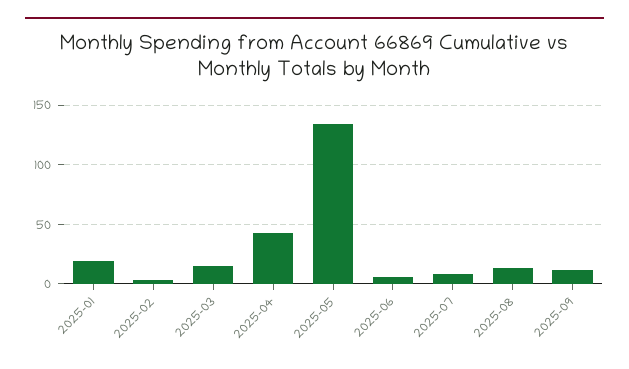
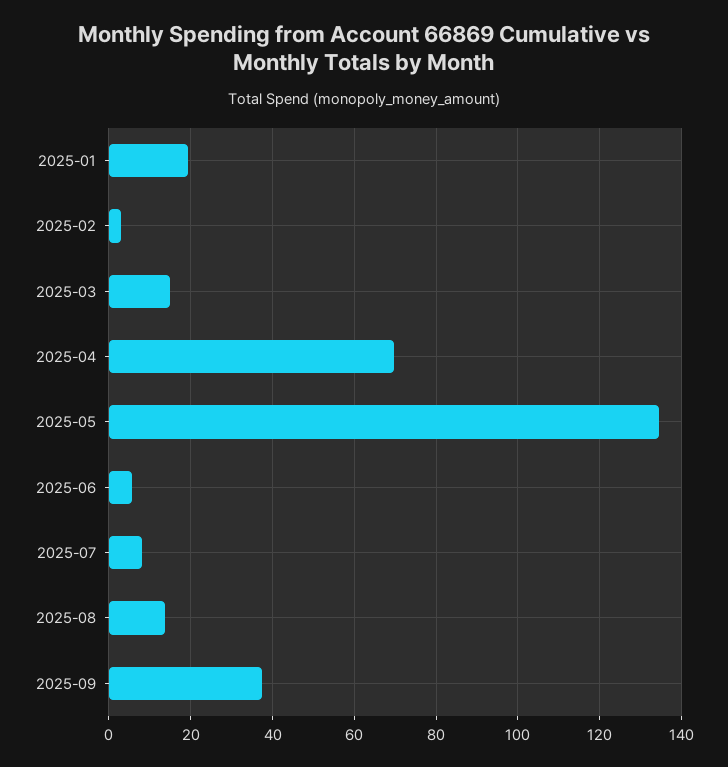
  {
    "2025-01": 20,
    "2025-02": 4,
    "2025-03": 16,
-   "2025-04": 40,
+   "2025-04": 70,
    "2025-05": 134,
    "2025-06": 6,
    "2025-07": 8,
    "2025-08": 14,
-   "2025-09": 10
+   "2025-09": 38
  }

